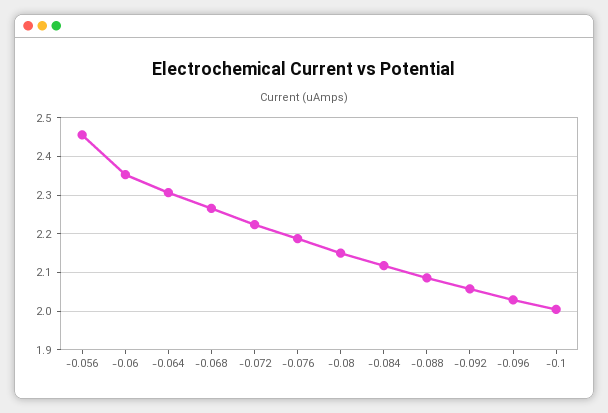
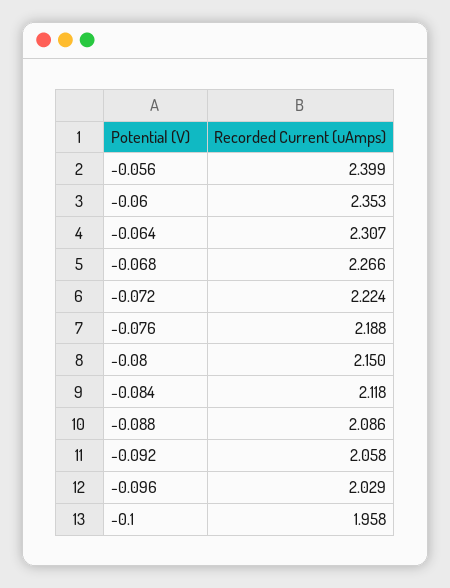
  {
-   "-0.056": 2.46,
+   "-0.056": 2.399,
    "-0.06": 2.353,
    "-0.064": 2.307,
    "-0.068": 2.266,
    "-0.072": 2.224,
    "-0.076": 2.188,
    "-0.08": 2.15,
    "-0.084": 2.118,
    "-0.088": 2.086,
    "-0.092": 2.058,
    "-0.096": 2.029,
-   "-0.1": 2
+   "-0.1": 1.958
  }

